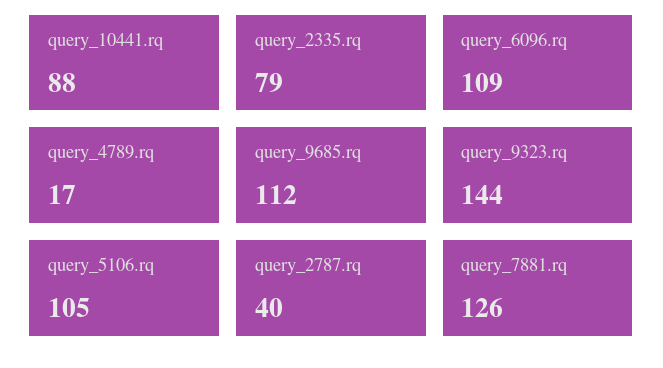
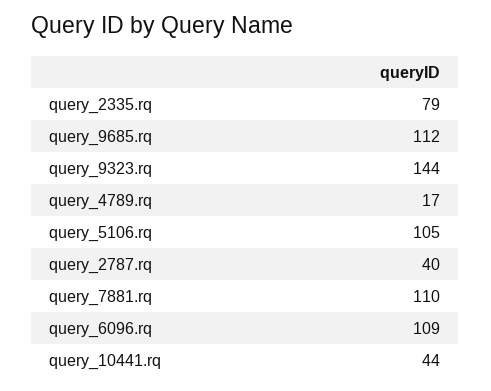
  {
-   "query_10441.rq": 88,
+   "query_10441.rq": 44,
    "query_2335.rq": 79,
    "query_6096.rq": 109,
    "query_4789.rq": 17,
    "query_9685.rq": 112,
    "query_9323.rq": 144,
    "query_5106.rq": 105,
    "query_2787.rq": 40,
-   "query_7881.rq": 126
+   "query_7881.rq": 110
  }

